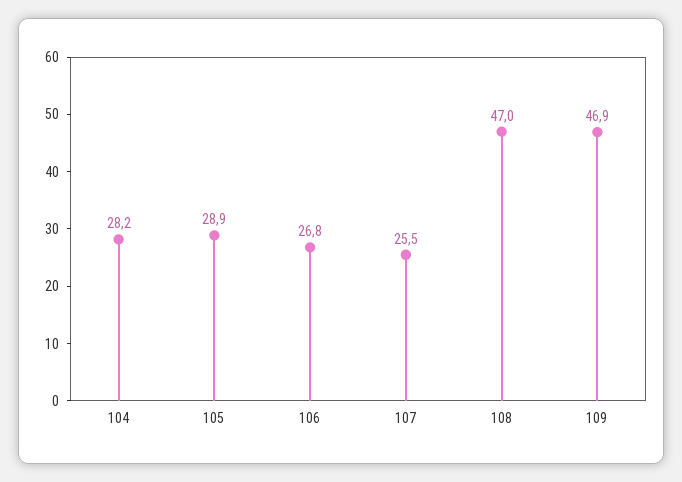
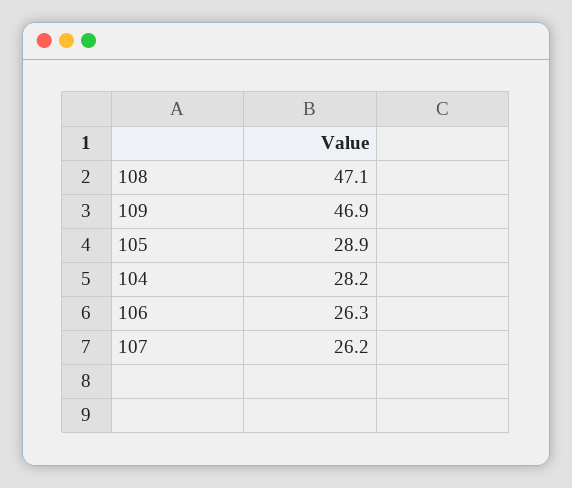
  {
    "104": 28.2,
    "105": 28.9,
-   "106": 26.8,
+   "106": 26.3,
-   "107": 25.5,
+   "107": 26.2,
-   "108": 47,
+   "108": 47.1,
    "109": 46.9
  }

